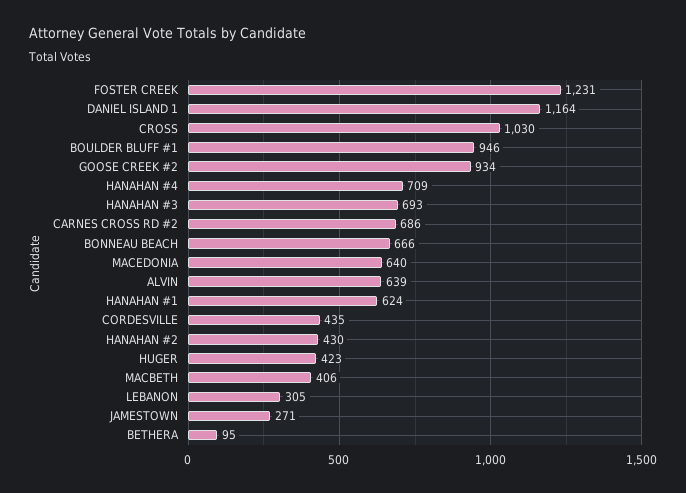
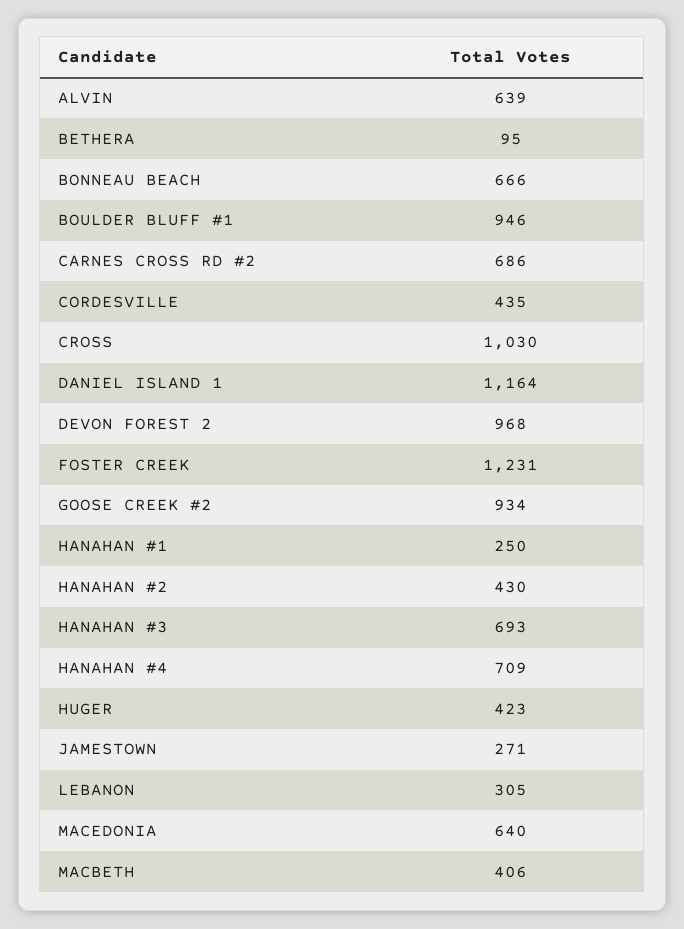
  {
    "FOSTER CREEK": 1231,
    "DANIEL ISLAND 1": 1164,
    "CROSS": 1030,
    "BOULDER BLUFF #1": 946,
    "GOOSE CREEK #2": 934,
    "HANAHAN #4": 709,
    "HANAHAN #3": 693,
    "CARNES CROSS RD #2": 686,
    "BONNEAU BEACH": 666,
    "MACEDONIA": 640,
    "ALVIN": 639,
-   "HANAHAN #1": 624,
+   "HANAHAN #1": 250,
    "CORDESVILLE": 435,
    "HANAHAN #2": 430,
    "HUGER": 423,
    "MACBETH": 406,
    "LEBANON": 305,
    "JAMESTOWN": 271,
-   "BETHERA": 95
+   "BETHERA": 95,
+   "DEVON FOREST 2": 968
  }

